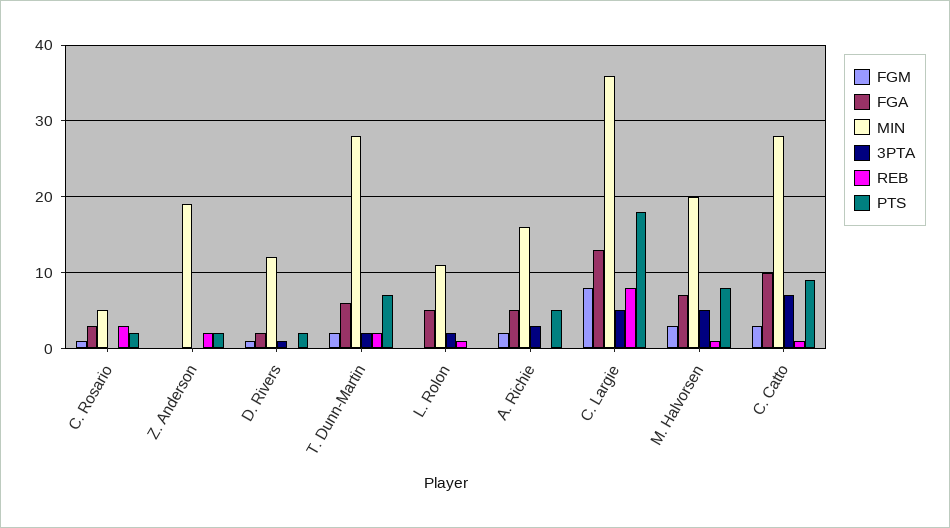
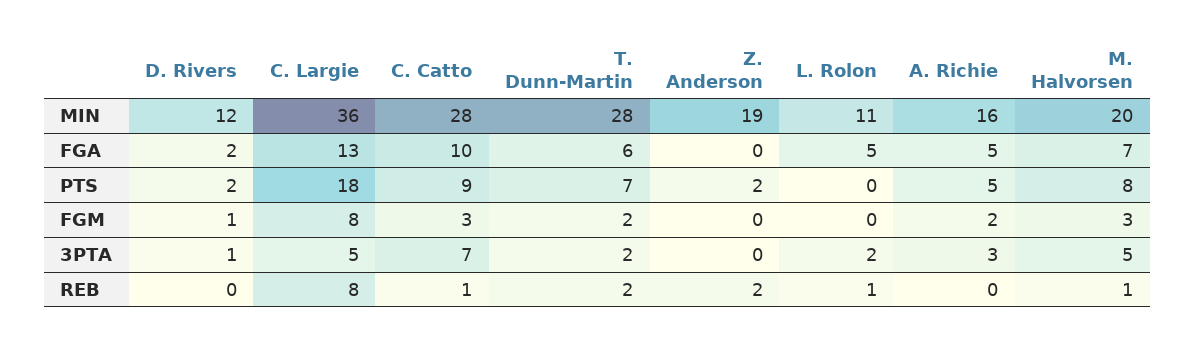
  {
    "FGM": {
-     "C. Rosario": 1,
      "Z. Anderson": 0,
      "D. Rivers": 1,
      "T. Dunn-Martin": 2,
      "L. Rolon": 0,
      "A. Richie": 2,
      "C. Largie": 8,
      "M. Halvorsen": 3,
      "C. Catto": 3
    },
    "FGA": {
-     "C. Rosario": 3,
      "Z. Anderson": 0,
      "D. Rivers": 2,
      "T. Dunn-Martin": 6,
      "L. Rolon": 5,
      "A. Richie": 5,
      "C. Largie": 13,
      "M. Halvorsen": 7,
      "C. Catto": 10
    },
    "MIN": {
-     "C. Rosario": 5,
      "Z. Anderson": 19,
      "D. Rivers": 12,
      "T. Dunn-Martin": 28,
      "L. Rolon": 11,
      "A. Richie": 16,
      "C. Largie": 36,
      "M. Halvorsen": 20,
      "C. Catto": 28
    },
    "3PTA": {
-     "C. Rosario": 0,
      "Z. Anderson": 0,
      "D. Rivers": 1,
      "T. Dunn-Martin": 2,
      "L. Rolon": 2,
      "A. Richie": 3,
      "C. Largie": 5,
      "M. Halvorsen": 5,
      "C. Catto": 7
    },
    "REB": {
-     "C. Rosario": 3,
      "Z. Anderson": 2,
      "D. Rivers": 0,
      "T. Dunn-Martin": 2,
      "L. Rolon": 1,
      "A. Richie": 0,
      "C. Largie": 8,
      "M. Halvorsen": 1,
      "C. Catto": 1
    },
    "PTS": {
-     "C. Rosario": 2,
      "Z. Anderson": 2,
      "D. Rivers": 2,
      "T. Dunn-Martin": 7,
      "L. Rolon": 0,
      "A. Richie": 5,
      "C. Largie": 18,
      "M. Halvorsen": 8,
      "C. Catto": 9
    }
  }

